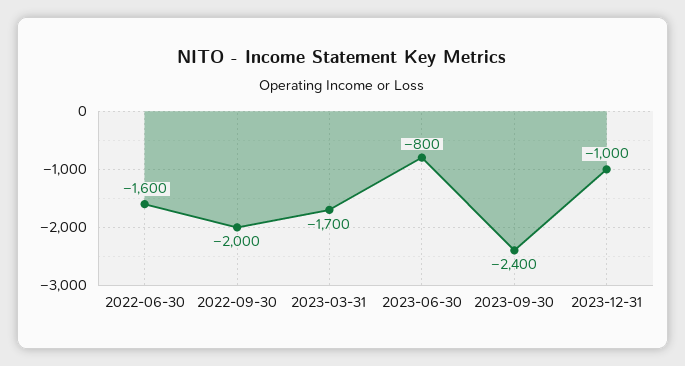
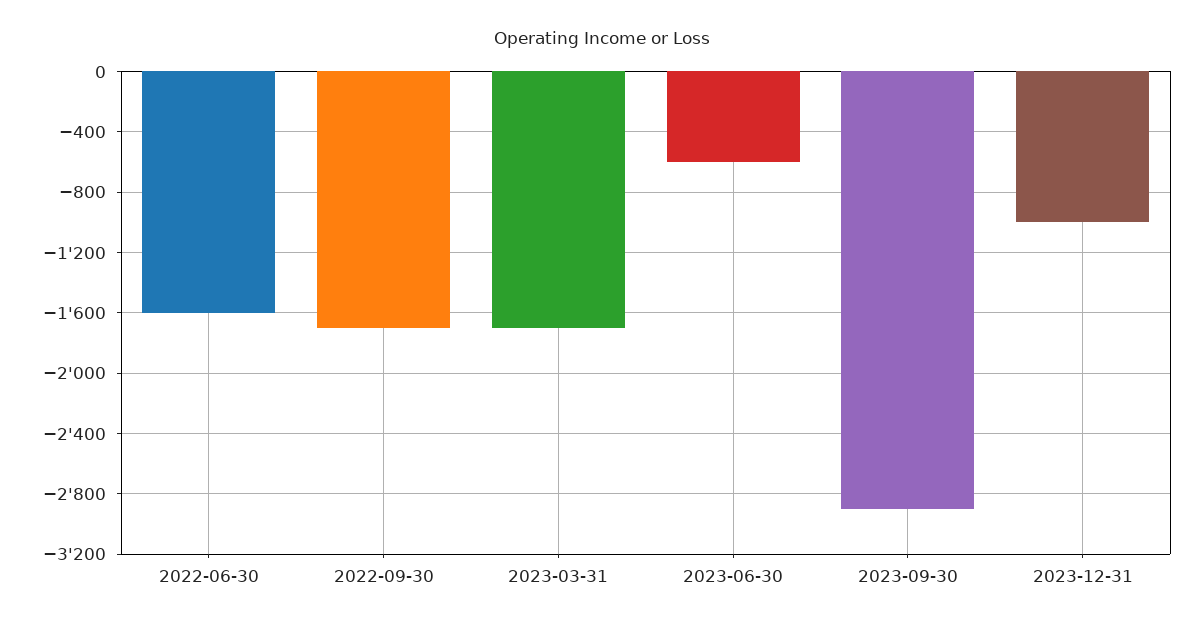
  {
    "2022-06-30": -1600,
-   "2022-09-30": -2000,
+   "2022-09-30": -1700,
    "2023-03-31": -1700,
-   "2023-06-30": -800,
+   "2023-06-30": -600,
-   "2023-09-30": -2400,
+   "2023-09-30": -2900,
    "2023-12-31": -1000
  }

